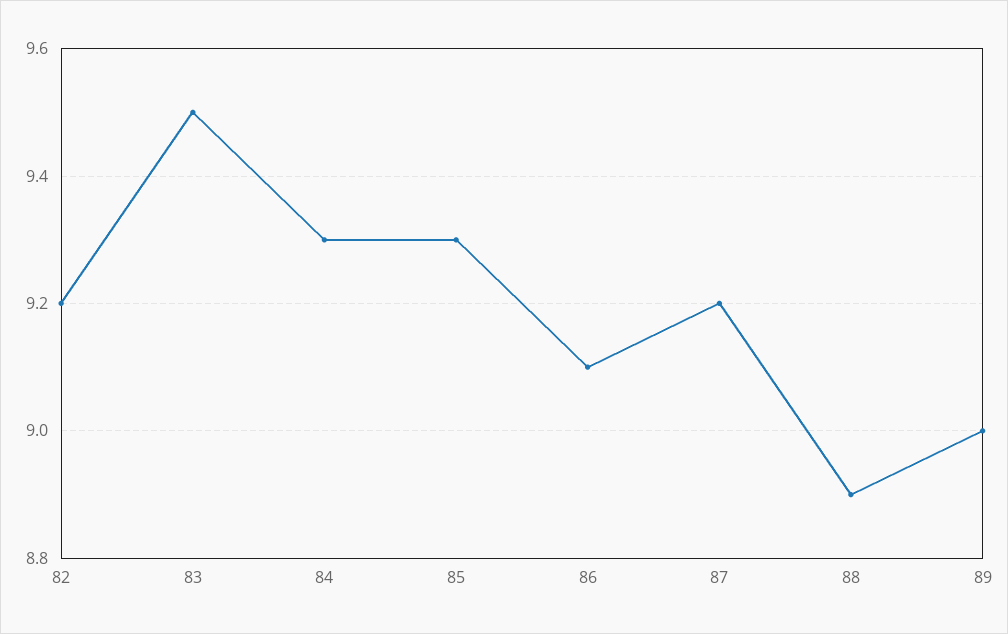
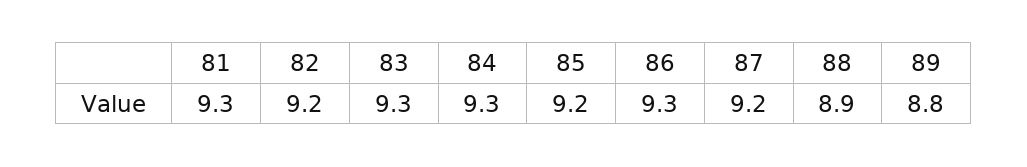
  {
    "82": 9.2,
-   "83": 9.5,
+   "83": 9.3,
    "84": 9.3,
-   "85": 9.3,
+   "85": 9.2,
-   "86": 9.1,
+   "86": 9.3,
    "87": 9.2,
    "88": 8.9,
-   "89": 9
+   "89": 8.8,
+   "81": 9.3
  }

